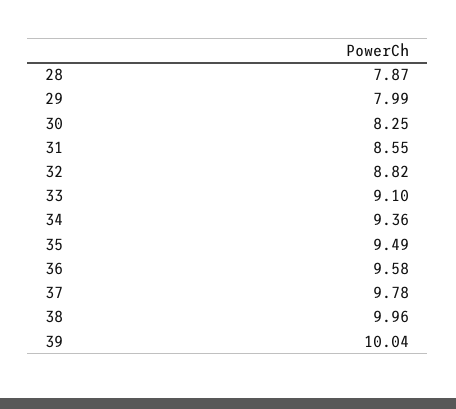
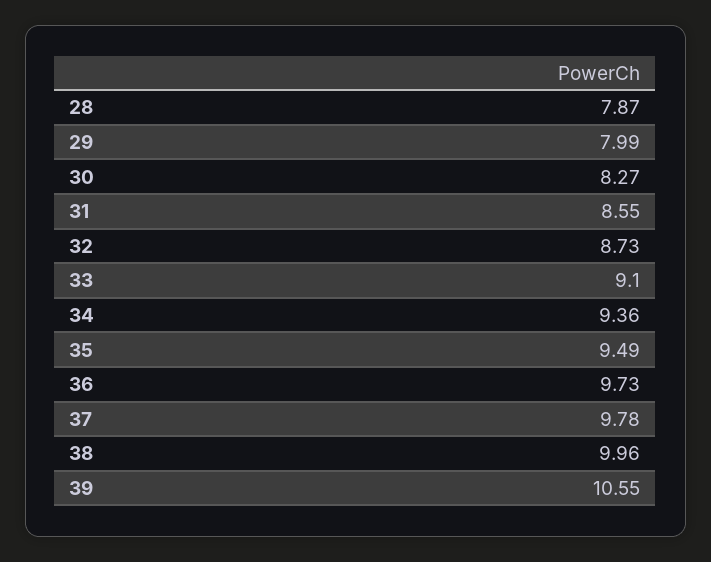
  {
    "28": 7.87,
    "29": 7.99,
-   "30": 8.25,
+   "30": 8.27,
    "31": 8.55,
-   "32": 8.82,
+   "32": 8.73,
    "33": 9.1,
    "34": 9.36,
    "35": 9.49,
-   "36": 9.58,
+   "36": 9.73,
    "37": 9.78,
    "38": 9.96,
-   "39": 10.04
+   "39": 10.55
  }

